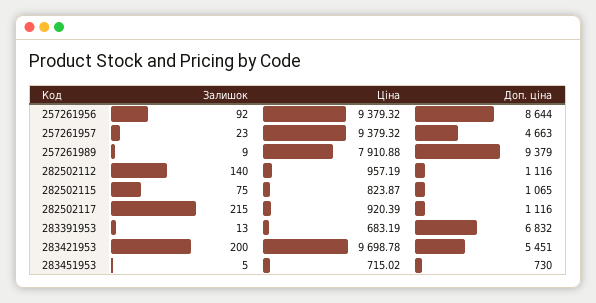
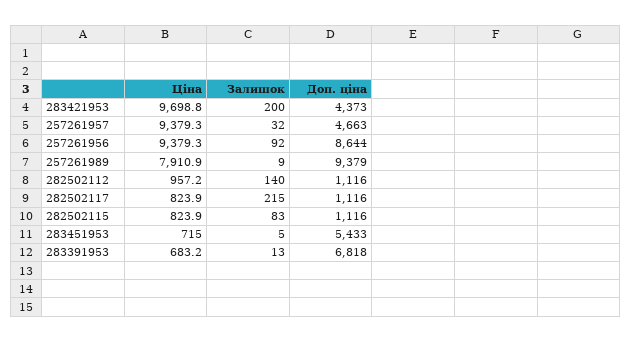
  {
    "Залишок": {
      "257261956": 92,
-     "257261957": 23,
+     "257261957": 32,
      "257261989": 9,
      "282502112": 140,
-     "282502115": 75,
+     "282502115": 83,
      "282502117": 215,
      "283391953": 13,
      "283421953": 200,
      "283451953": 5
    },
    "Ціна": {
      "257261956": 9379.32,
      "257261957": 9379.32,
      "257261989": 7910.88,
      "282502112": 957.19,
      "282502115": 823.87,
-     "282502117": 920.39,
+     "282502117": 823.9,
      "283391953": 683.19,
      "283421953": 9698.78,
      "283451953": 715.02
    },
    "Доп. ціна": {
      "257261956": 8644,
      "257261957": 4663,
      "257261989": 9379,
      "282502112": 1116,
-     "282502115": 1065,
+     "282502115": 1116,
      "282502117": 1116,
-     "283391953": 6832,
+     "283391953": 6818,
-     "283421953": 5451,
+     "283421953": 4373,
-     "283451953": 730
+     "283451953": 5433
    }
  }

